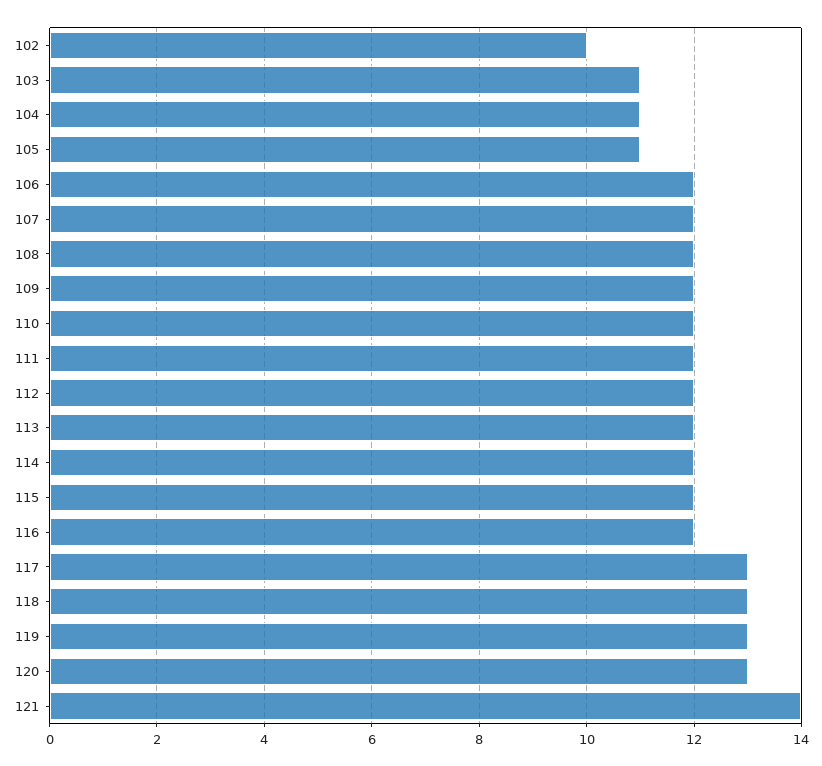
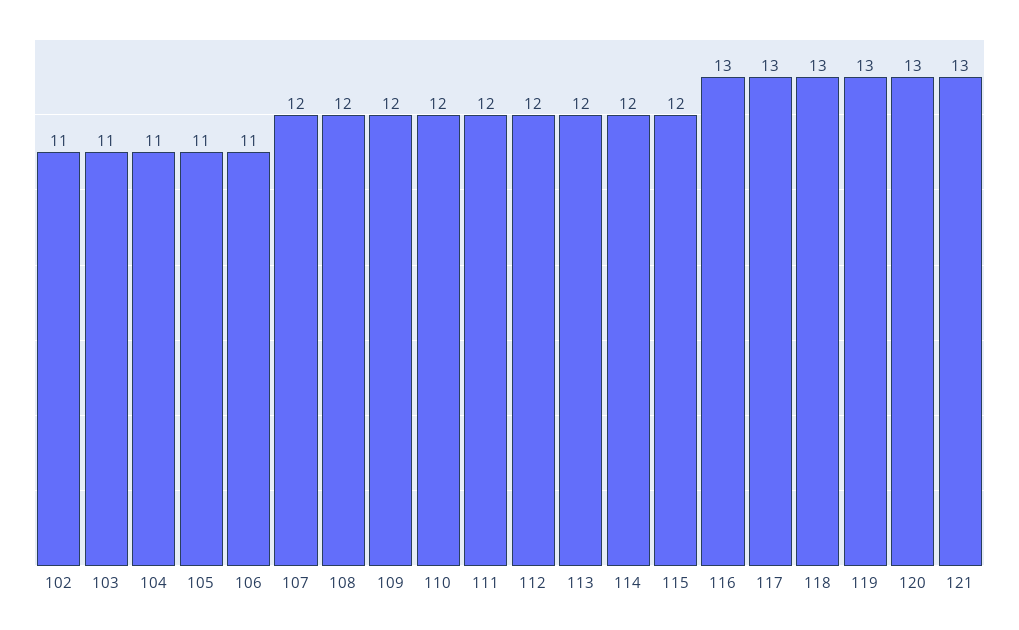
  {
-   "102": 10,
+   "102": 11,
    "103": 11,
    "104": 11,
    "105": 11,
-   "106": 12,
+   "106": 11,
    "107": 12,
    "108": 12,
    "109": 12,
    "110": 12,
    "111": 12,
    "112": 12,
    "113": 12,
    "114": 12,
    "115": 12,
-   "116": 12,
+   "116": 13,
    "117": 13,
    "118": 13,
    "119": 13,
    "120": 13,
-   "121": 14
+   "121": 13
  }

